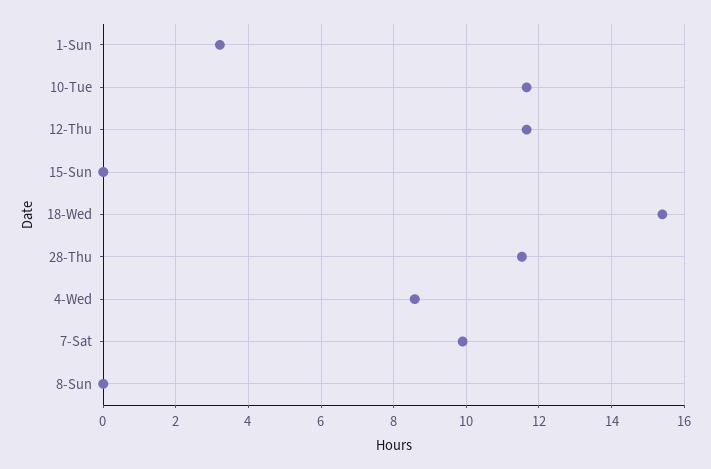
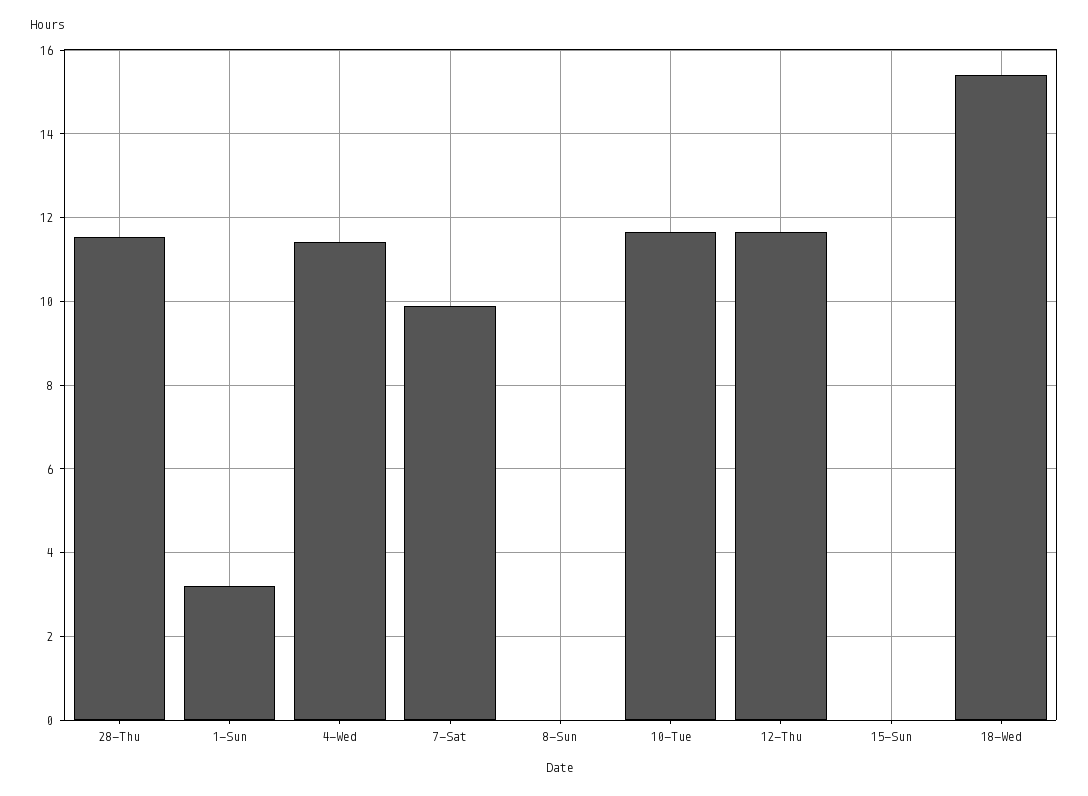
  {
    "1-Sun": 3.2,
    "10-Tue": 11.6,
    "12-Thu": 11.6,
    "15-Sun": 0,
    "18-Wed": 15.4,
    "28-Thu": 11.6,
-   "4-Wed": 8.6,
+   "4-Wed": 11.4,
    "7-Sat": 10,
    "8-Sun": 0
  }

